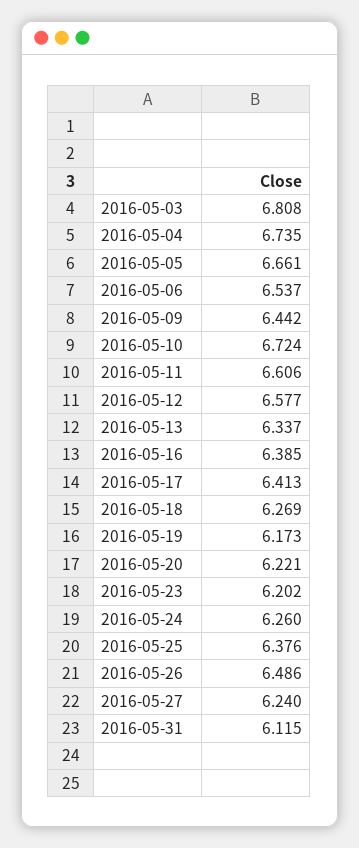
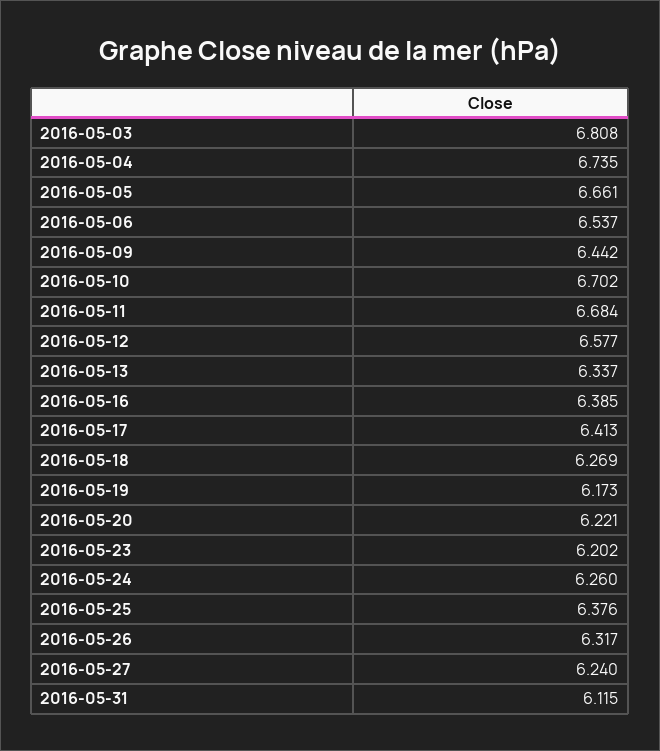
  {
    "2016-05-03": 6.808,
    "2016-05-04": 6.735,
    "2016-05-05": 6.661,
    "2016-05-06": 6.537,
    "2016-05-09": 6.442,
-   "2016-05-10": 6.724,
+   "2016-05-10": 6.702,
-   "2016-05-11": 6.606,
+   "2016-05-11": 6.684,
    "2016-05-12": 6.577,
    "2016-05-13": 6.337,
    "2016-05-16": 6.385,
    "2016-05-17": 6.413,
    "2016-05-18": 6.269,
    "2016-05-19": 6.173,
    "2016-05-20": 6.221,
    "2016-05-23": 6.202,
    "2016-05-24": 6.26,
    "2016-05-25": 6.376,
-   "2016-05-26": 6.486,
+   "2016-05-26": 6.317,
    "2016-05-27": 6.24,
    "2016-05-31": 6.115
  }

